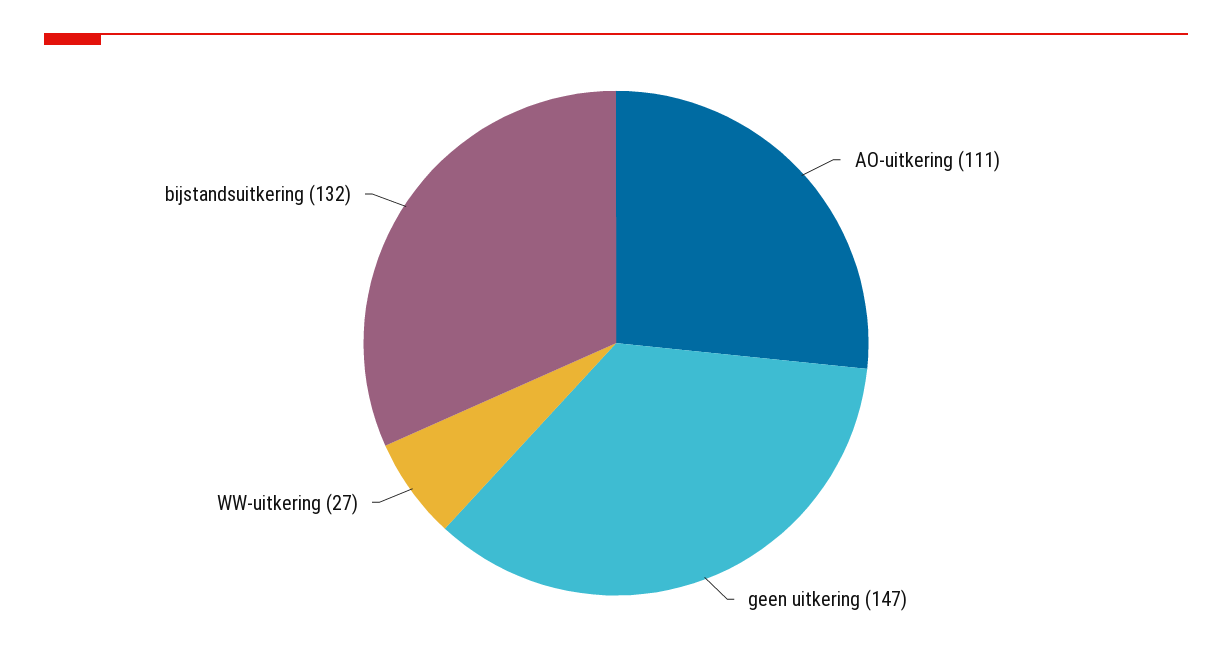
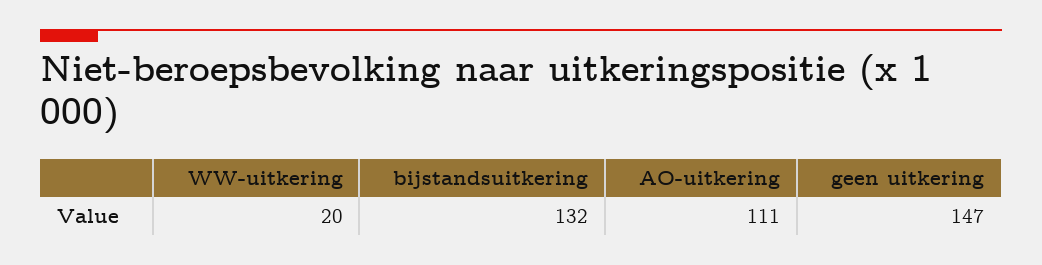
  {
    "AO-uitkering": 111,
    "geen uitkering": 147,
-   "WW-uitkering": 27,
+   "WW-uitkering": 20,
    "bijstandsuitkering": 132
  }

